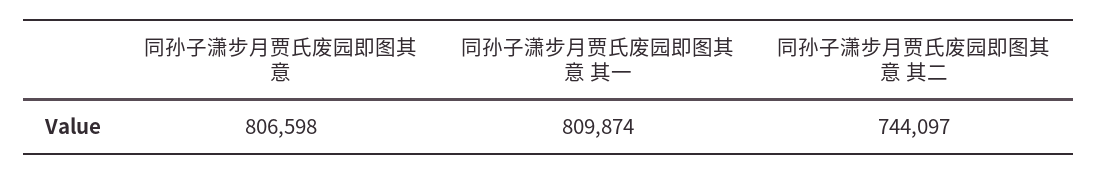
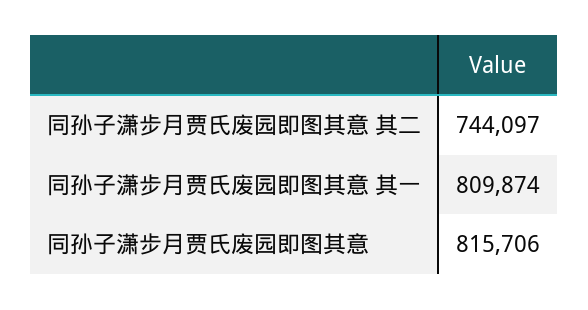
  {
-   "同孙子潇步月贾氏废园即图其意": 806598,
+   "同孙子潇步月贾氏废园即图其意": 815706,
    "同孙子潇步月贾氏废园即图其意 其一": 809874,
    "同孙子潇步月贾氏废园即图其意 其二": 744097
  }

